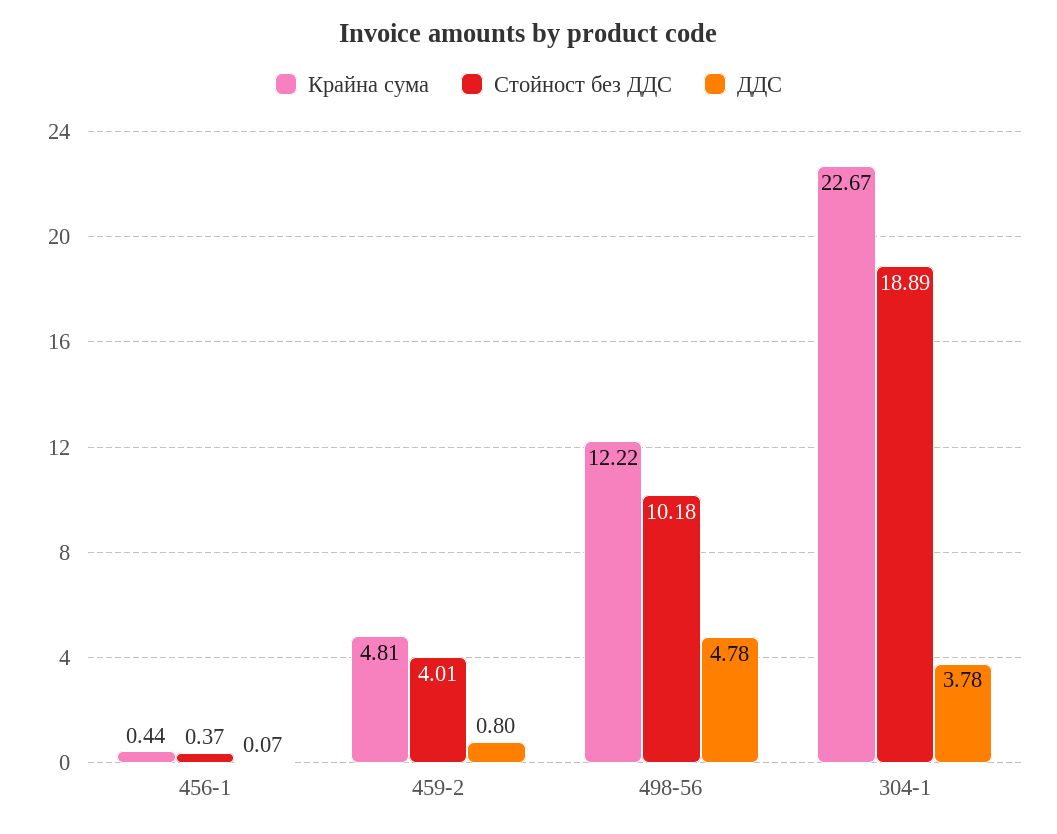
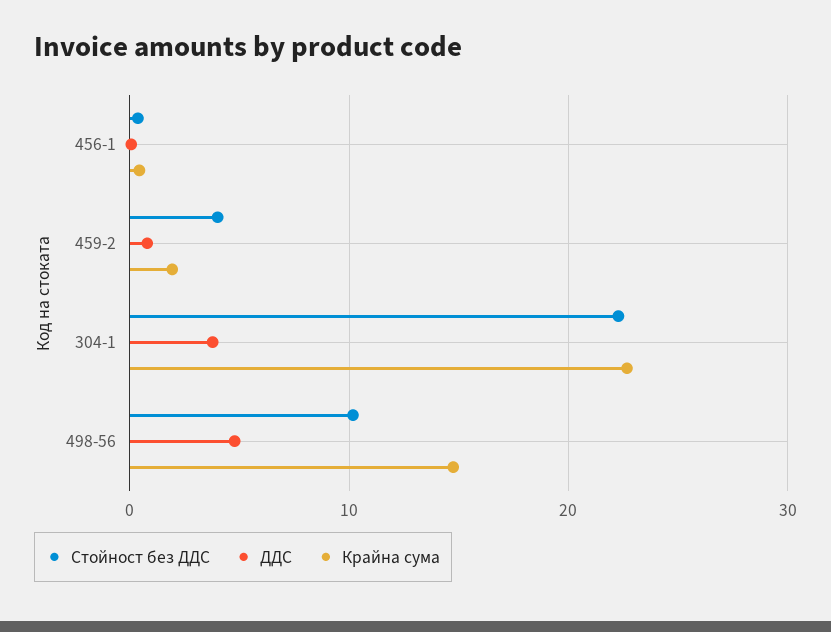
  {
    "Крайна сума": {
      "456-1": 0.44,
-     "459-2": 4.81,
+     "459-2": 2,
-     "498-56": 12.22,
+     "498-56": 15,
      "304-1": 22.67
    },
    "Стойност без ДДС": {
      "456-1": 0.37,
      "459-2": 4.01,
      "498-56": 10.18,
-     "304-1": 18.89
+     "304-1": 22
    },
    "ДДС": {
      "456-1": 0.07,
      "459-2": 0.8,
      "498-56": 4.78,
      "304-1": 3.78
    }
  }

